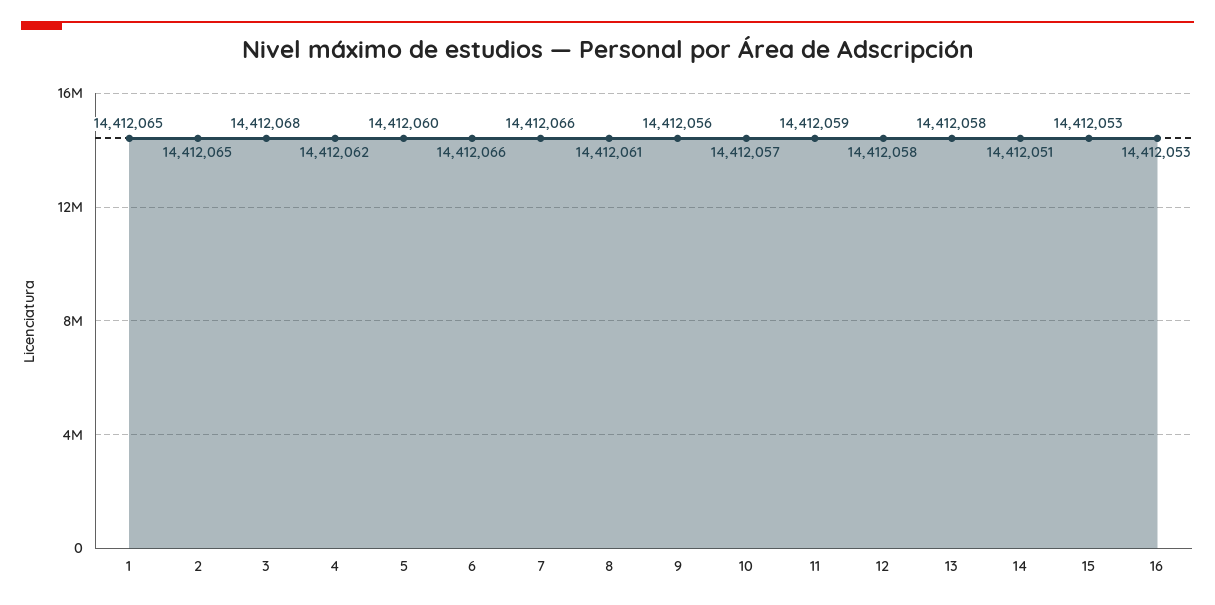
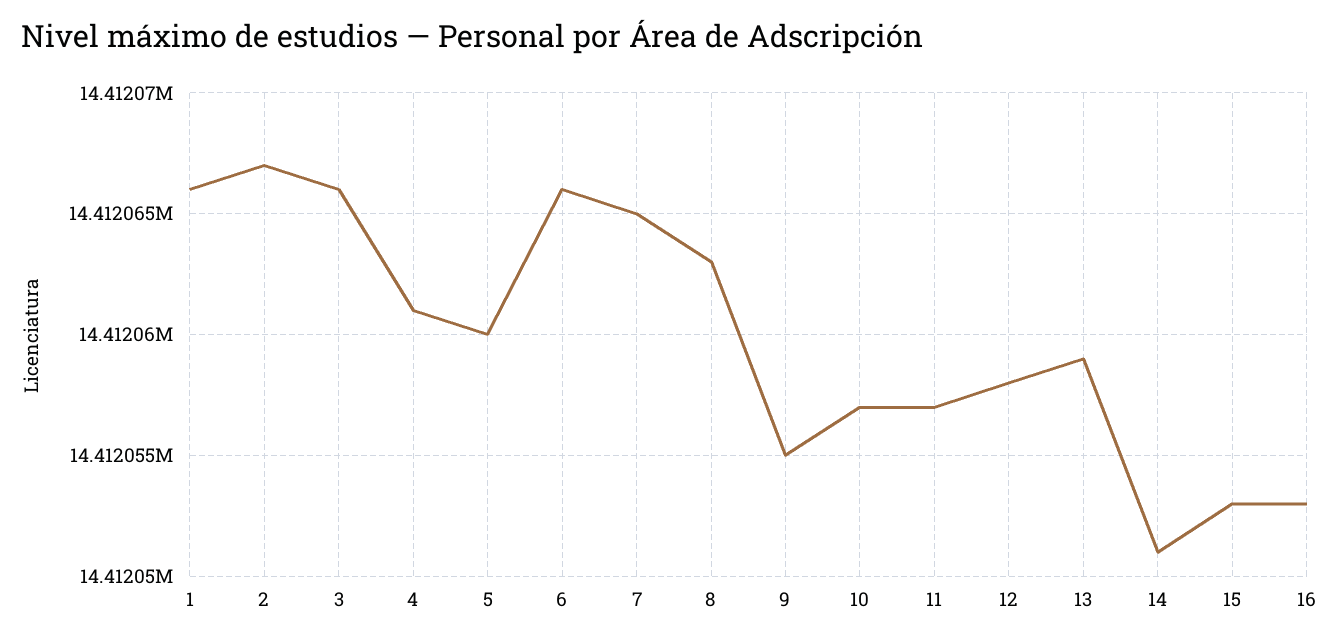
  {
-   "1": 14412065,
+   "1": 14412066,
-   "2": 14412065,
+   "2": 14412067,
-   "3": 14412068,
+   "3": 14412066,
-   "4": 14412062,
+   "4": 14412061,
    "5": 14412060,
    "6": 14412066,
-   "7": 14412066,
+   "7": 14412065,
-   "8": 14412061,
+   "8": 14412063,
-   "9": 14412056,
+   "9": 14412055,
    "10": 14412057,
-   "11": 14412059,
+   "11": 14412057,
    "12": 14412058,
-   "13": 14412058,
+   "13": 14412059,
    "14": 14412051,
    "15": 14412053,
    "16": 14412053
  }

